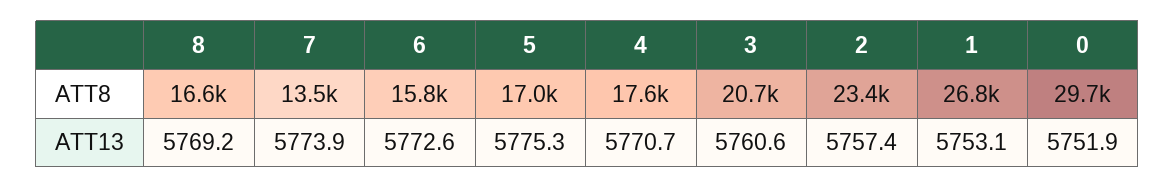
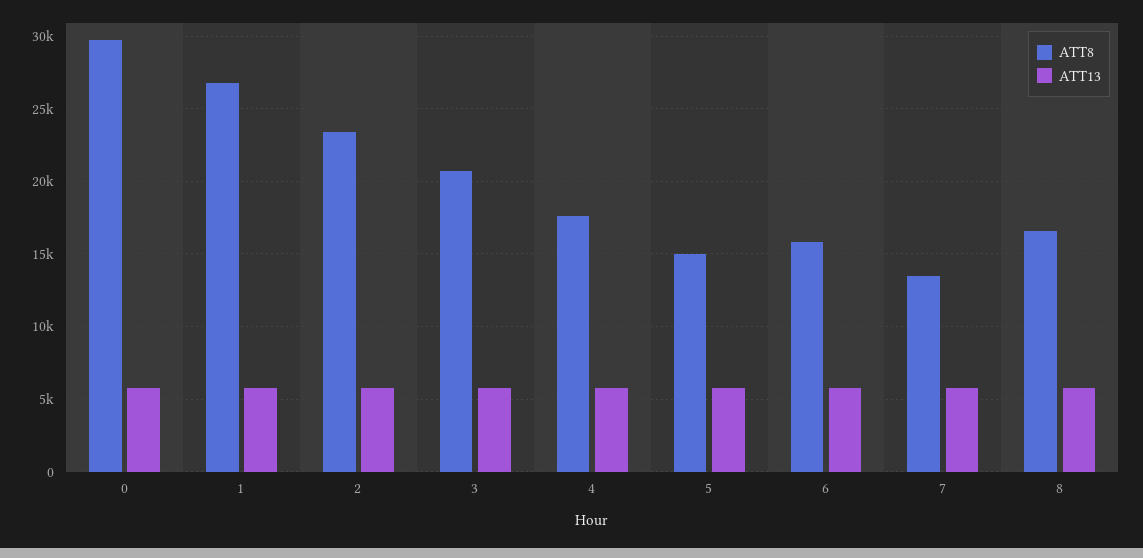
  {
    "ATT8": {
      "8": 16600,
      "7": 13500,
      "6": 15800,
-     "5": 17000,
+     "5": 15000,
      "4": 17600,
      "3": 20700,
      "2": 23400,
      "1": 26800,
      "0": 29700
    },
    "ATT13": {
      "8": 5769.2,
      "7": 5773.9,
      "6": 5772.6,
      "5": 5775.3,
      "4": 5770.7,
      "3": 5760.6,
      "2": 5757.4,
      "1": 5753.1,
      "0": 5751.9
    }
  }

